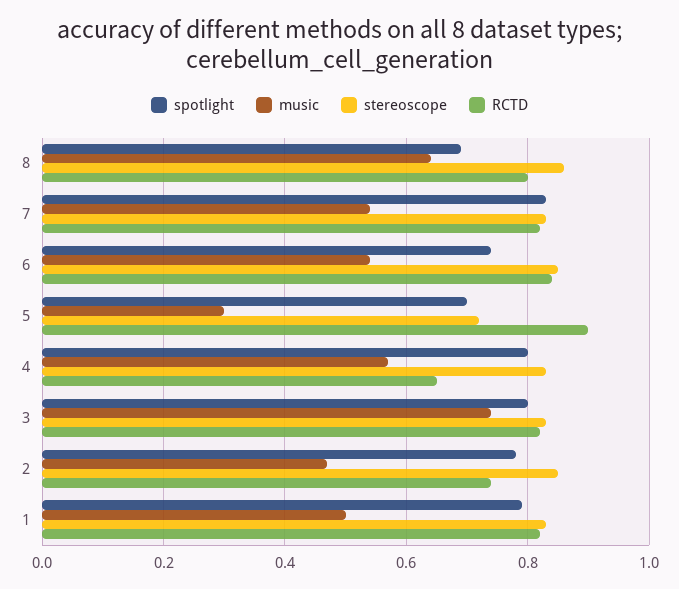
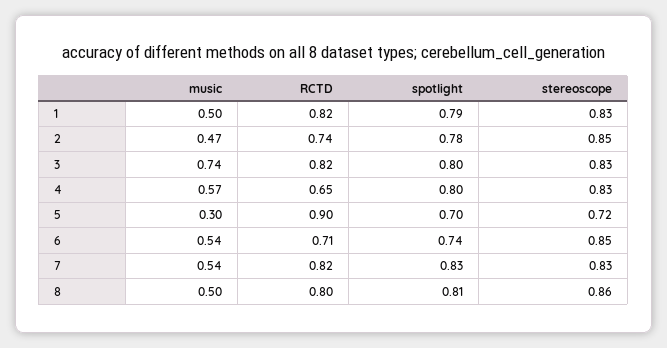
  {
    "spotlight": {
-     "8": 0.7,
+     "8": 0.81,
      "7": 0.83,
      "6": 0.74,
      "5": 0.7,
      "4": 0.8,
      "3": 0.8,
      "2": 0.78,
      "1": 0.79
    },
    "music": {
-     "8": 0.65,
+     "8": 0.5,
      "7": 0.54,
      "6": 0.54,
      "5": 0.3,
      "4": 0.57,
      "3": 0.74,
      "2": 0.47,
      "1": 0.5
    },
    "stereoscope": {
      "8": 0.86,
      "7": 0.83,
      "6": 0.85,
      "5": 0.72,
      "4": 0.83,
      "3": 0.83,
      "2": 0.85,
      "1": 0.83
    },
    "RCTD": {
      "8": 0.8,
      "7": 0.82,
-     "6": 0.85,
+     "6": 0.71,
      "5": 0.9,
      "4": 0.65,
      "3": 0.82,
      "2": 0.74,
      "1": 0.82
    }
  }

